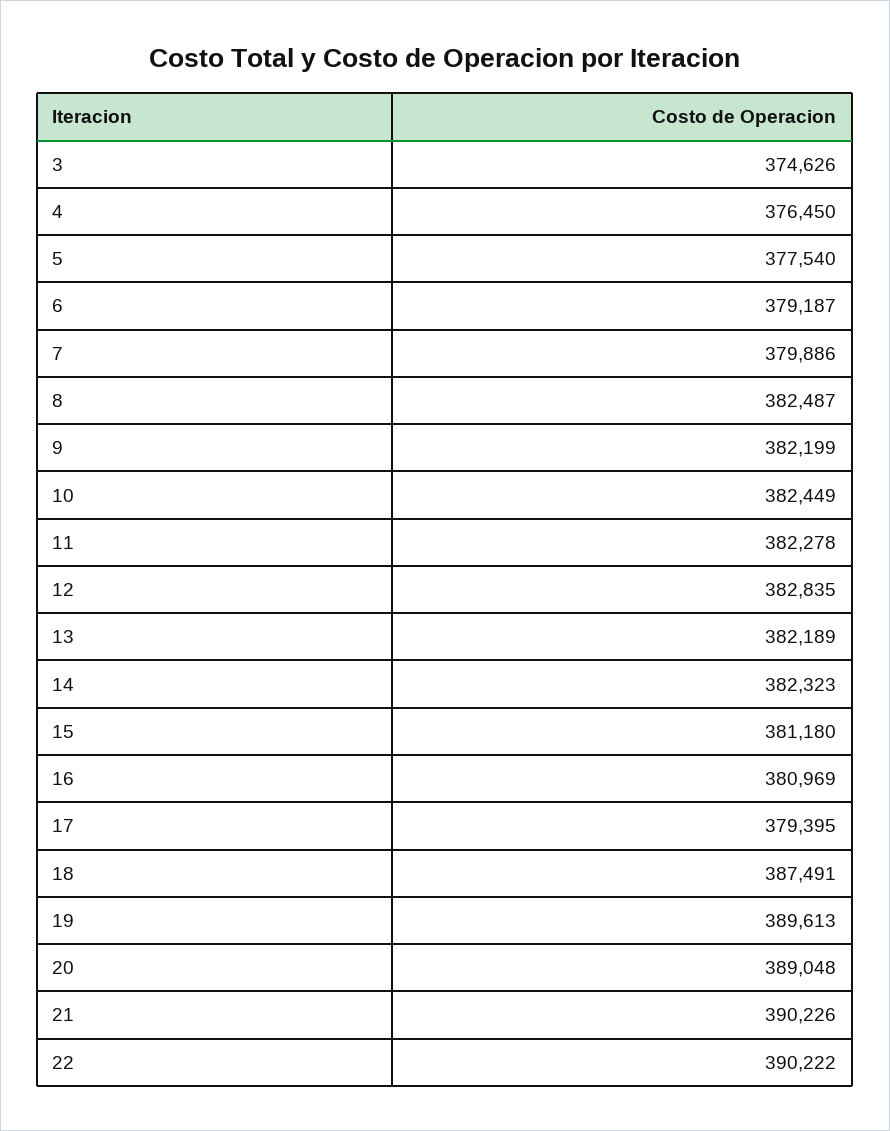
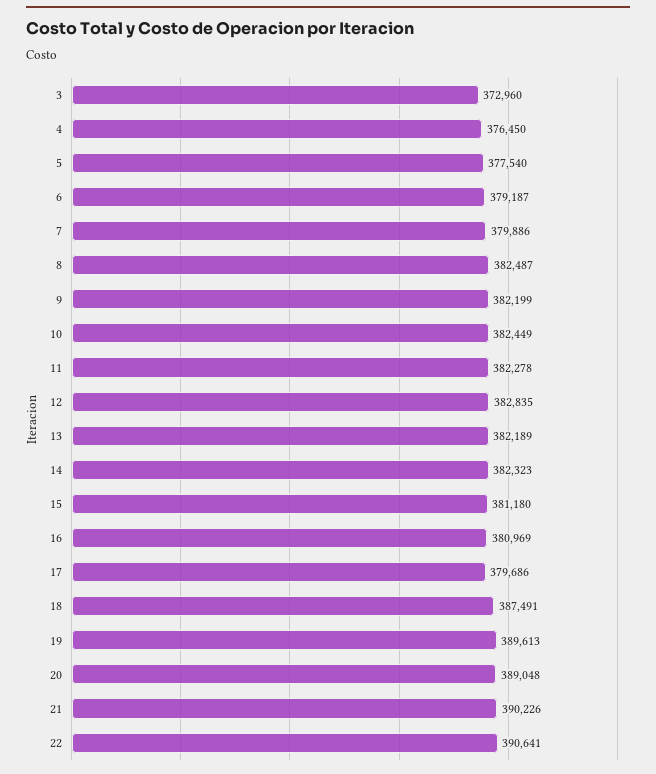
  {
-   "3": 374626,
+   "3": 372960,
    "4": 376450,
    "5": 377540,
    "6": 379187,
    "7": 379886,
    "8": 382487,
    "9": 382199,
    "10": 382449,
    "11": 382278,
    "12": 382835,
    "13": 382189,
    "14": 382323,
    "15": 381180,
    "16": 380969,
-   "17": 379395,
+   "17": 379686,
    "18": 387491,
    "19": 389613,
    "20": 389048,
    "21": 390226,
-   "22": 390222
+   "22": 390641
  }

